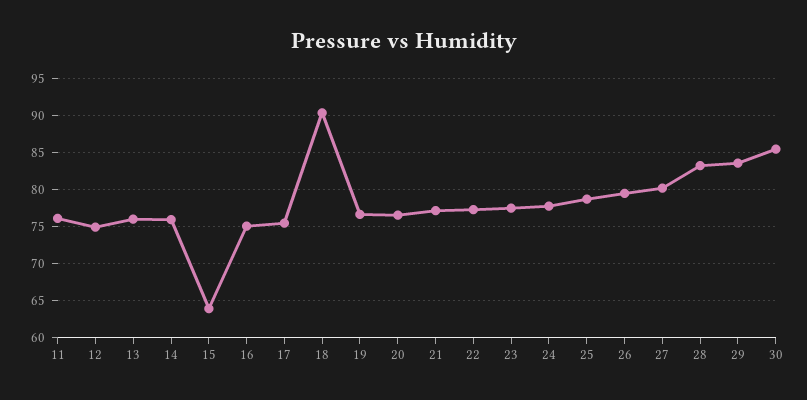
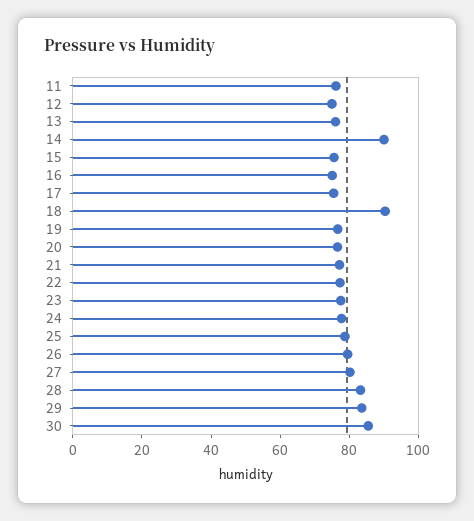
  {
    "11": 76,
    "12": 75,
    "13": 76,
-   "14": 76,
+   "14": 90,
-   "15": 64,
+   "15": 75,
    "16": 75,
    "17": 75,
    "18": 90,
    "19": 77,
    "20": 77,
    "21": 77,
    "22": 77,
    "23": 78,
    "24": 78,
    "25": 79,
    "26": 80,
    "27": 80,
    "28": 83,
    "29": 84,
    "30": 85
  }

